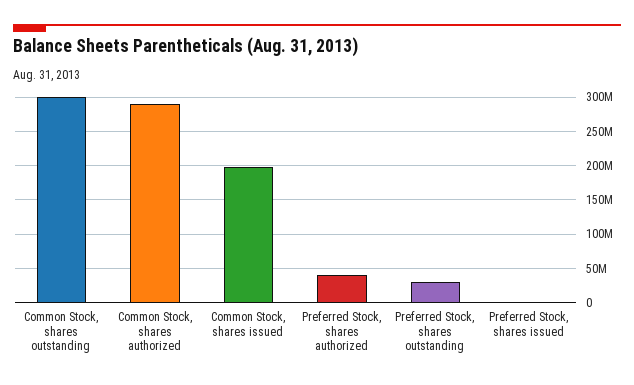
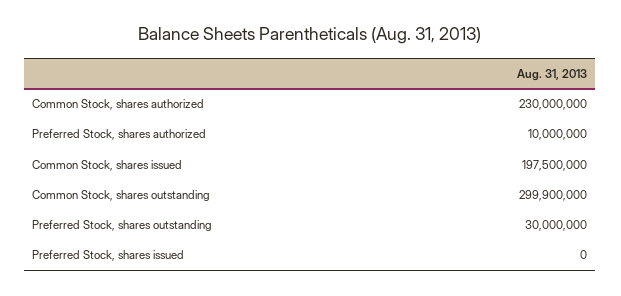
  {
    "Common Stock, shares outstanding": 299900000,
-   "Common Stock, shares authorized": 290000000,
+   "Common Stock, shares authorized": 230000000,
    "Common Stock, shares issued": 197500000,
-   "Preferred Stock, shares authorized": 40000000,
+   "Preferred Stock, shares authorized": 10000000,
    "Preferred Stock, shares outstanding": 30000000,
    "Preferred Stock, shares issued": 0
  }

